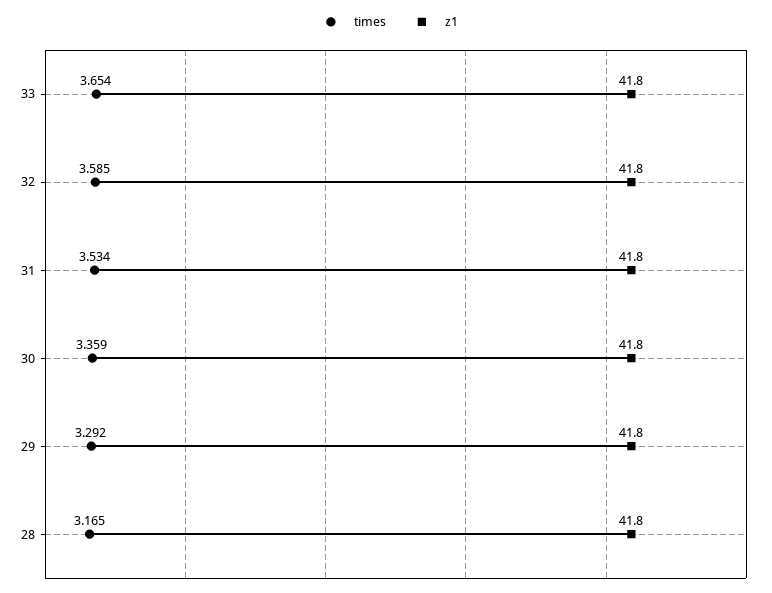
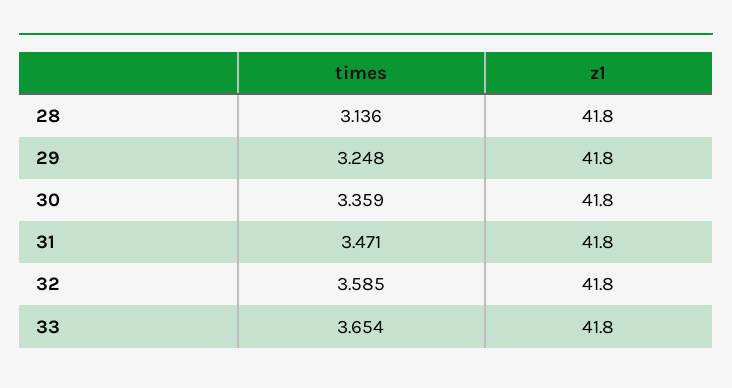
  {
    "times": {
      "33": 3.654,
      "32": 3.585,
-     "31": 3.534,
+     "31": 3.471,
      "30": 3.359,
-     "29": 3.292,
+     "29": 3.248,
-     "28": 3.165
+     "28": 3.136
    },
    "z1": {
      "33": 41.8,
      "32": 41.8,
      "31": 41.8,
      "30": 41.8,
      "29": 41.8,
      "28": 41.8
    }
  }

